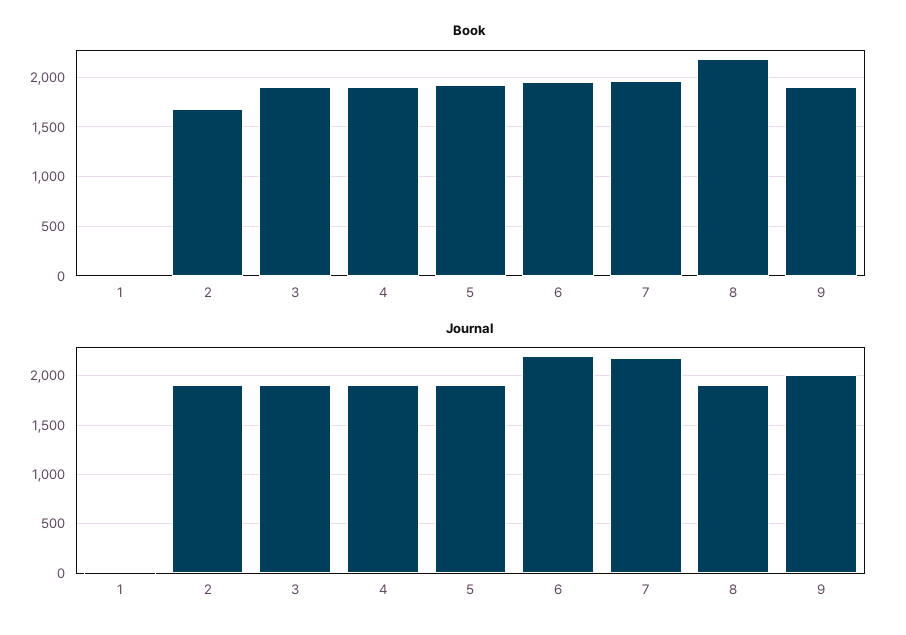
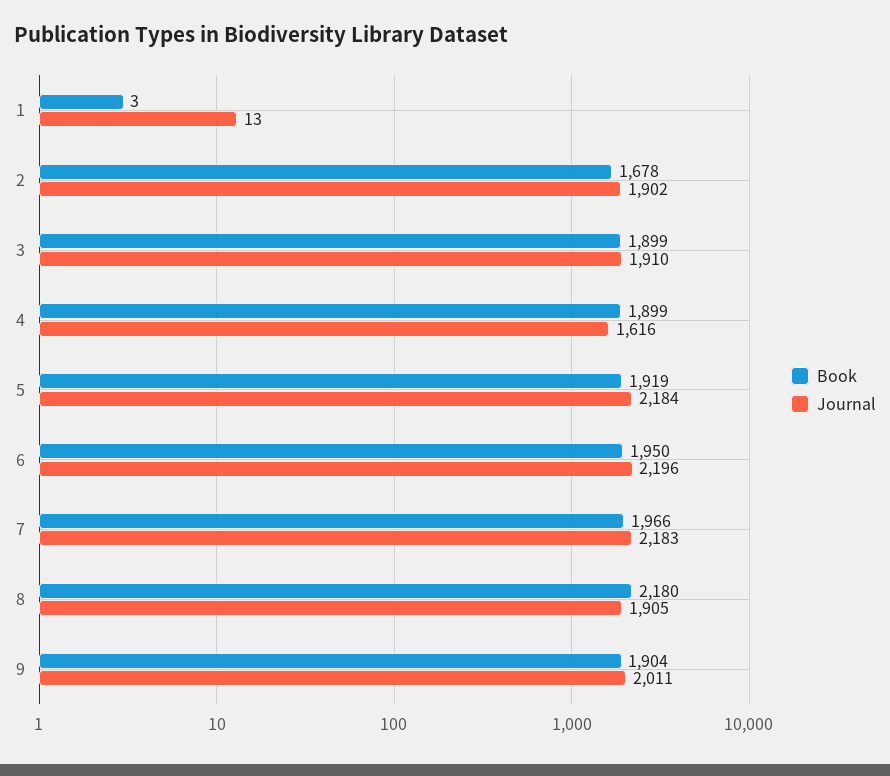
  {
    "Book": {
      "1": 3,
      "2": 1678,
      "3": 1899,
      "4": 1899,
      "5": 1919,
      "6": 1950,
      "7": 1966,
      "8": 2180,
      "9": 1904
    },
    "Journal": {
      "1": 13,
      "2": 1902,
      "3": 1910,
-     "4": 1900,
+     "4": 1616,
-     "5": 1900,
+     "5": 2184,
      "6": 2196,
      "7": 2183,
      "8": 1905,
      "9": 2011
    }
  }

